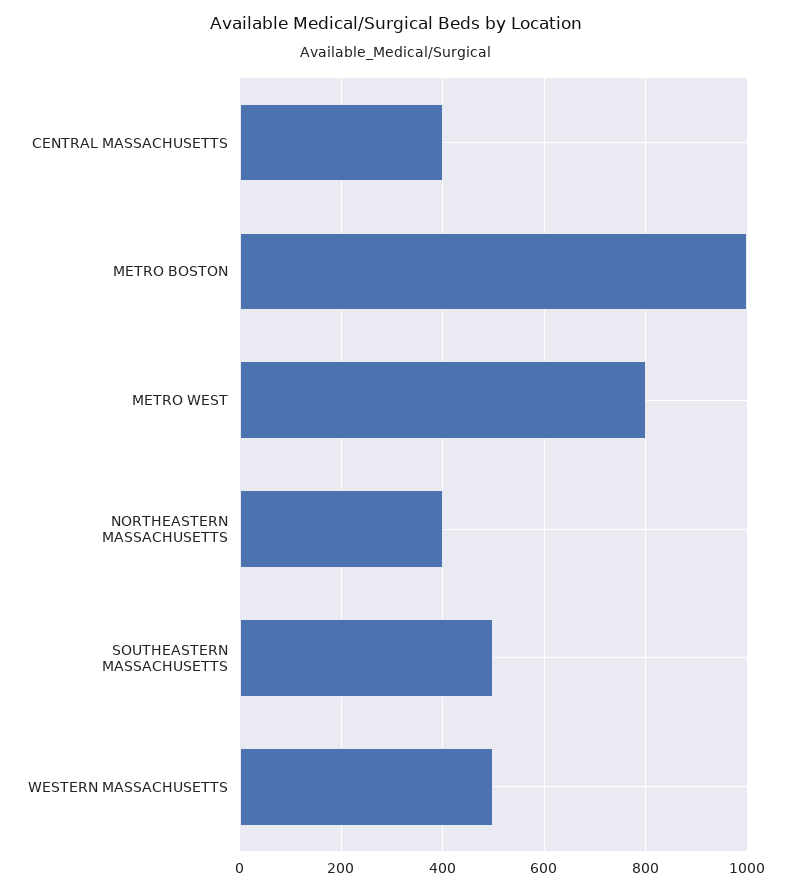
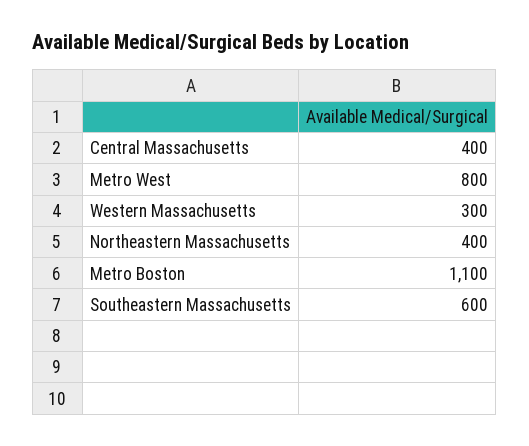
  {
    "CENTRAL MASSACHUSETTS": 400,
-   "METRO BOSTON": 1000,
+   "METRO BOSTON": 1100,
    "METRO WEST": 800,
    "NORTHEASTERN MASSACHUSETTS": 400,
-   "SOUTHEASTERN MASSACHUSETTS": 500,
+   "SOUTHEASTERN MASSACHUSETTS": 600,
-   "WESTERN MASSACHUSETTS": 500
+   "WESTERN MASSACHUSETTS": 300
  }

